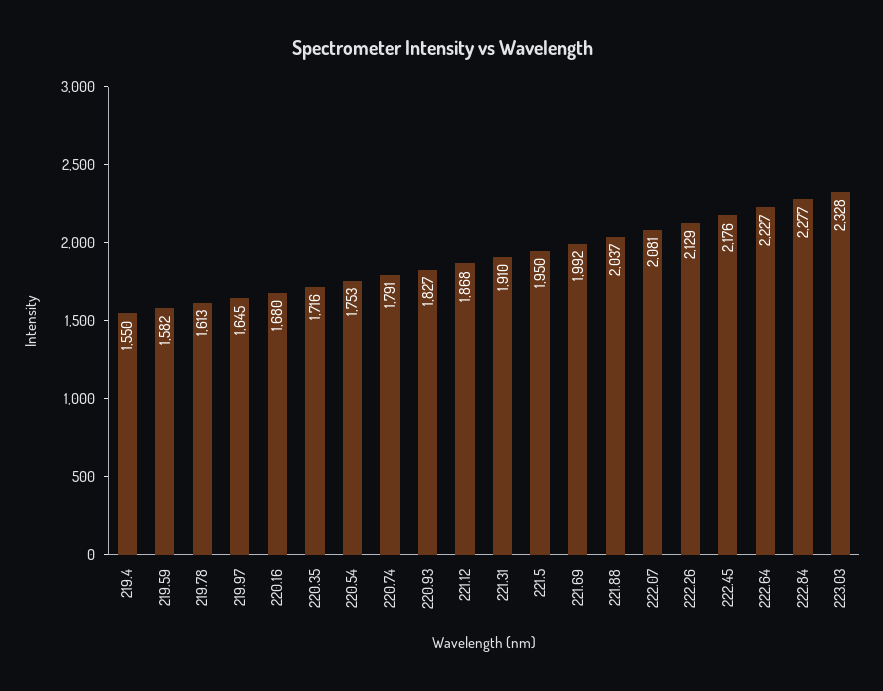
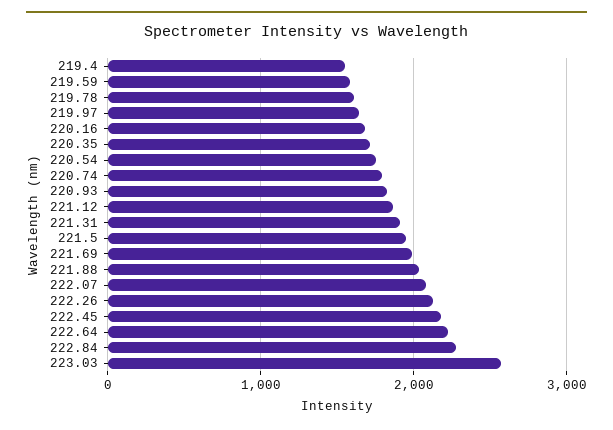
  {
    "219.4": 1550,
    "219.59": 1582,
    "219.78": 1613,
    "219.97": 1645,
    "220.16": 1680,
    "220.35": 1716,
    "220.54": 1753,
    "220.74": 1791,
    "220.93": 1827,
    "221.12": 1868,
    "221.31": 1910,
    "221.5": 1950,
    "221.69": 1992,
    "221.88": 2037,
    "222.07": 2081,
    "222.26": 2129,
    "222.45": 2176,
    "222.64": 2227,
    "222.84": 2277,
-   "223.03": 2328
+   "223.03": 2600
  }

